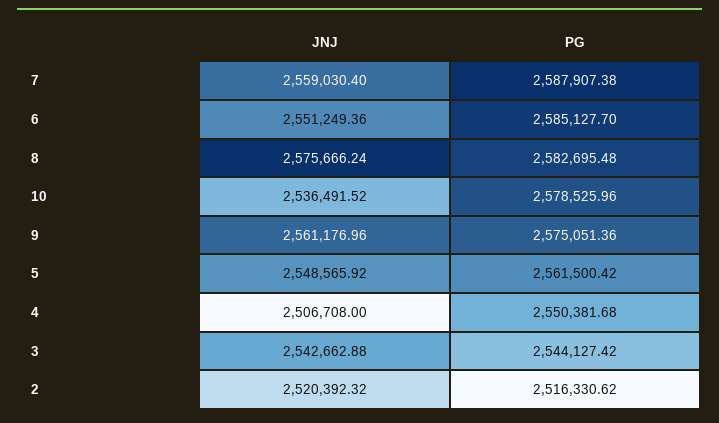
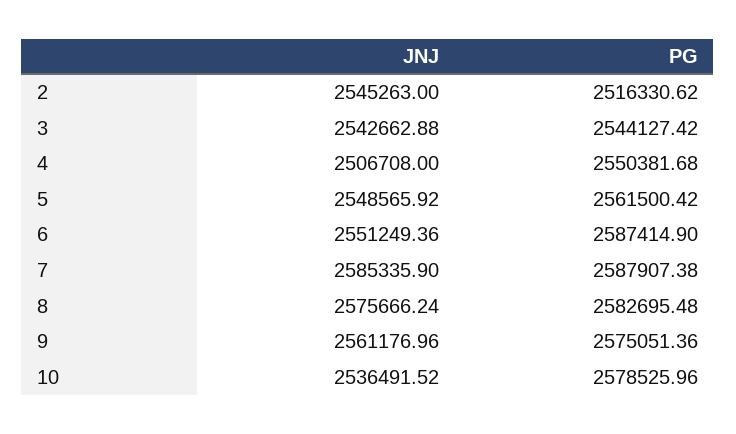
  {
    "JNJ": {
-     "7": 2559030.4,
+     "7": 2585335.9,
      "6": 2551249.36,
      "8": 2575666.24,
      "10": 2536491.52,
      "9": 2561176.96,
      "5": 2548565.92,
      "4": 2506708,
      "3": 2542662.88,
-     "2": 2520392.32
+     "2": 2545263
    },
    "PG": {
      "7": 2587907.38,
-     "6": 2585127.7,
+     "6": 2587414.9,
      "8": 2582695.48,
      "10": 2578525.96,
      "9": 2575051.36,
      "5": 2561500.42,
      "4": 2550381.68,
      "3": 2544127.42,
      "2": 2516330.62
    }
  }

